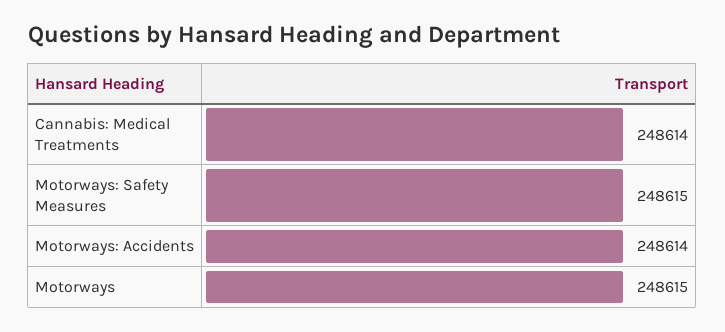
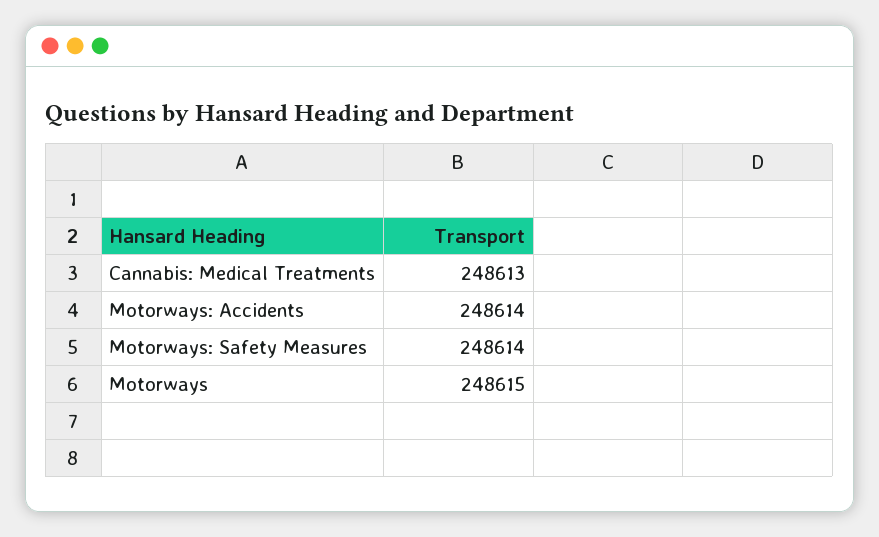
  {
-   "Cannabis: Medical Treatments": 248614,
+   "Cannabis: Medical Treatments": 248613,
-   "Motorways: Safety Measures": 248615,
+   "Motorways: Safety Measures": 248614,
    "Motorways: Accidents": 248614,
    "Motorways": 248615
  }

